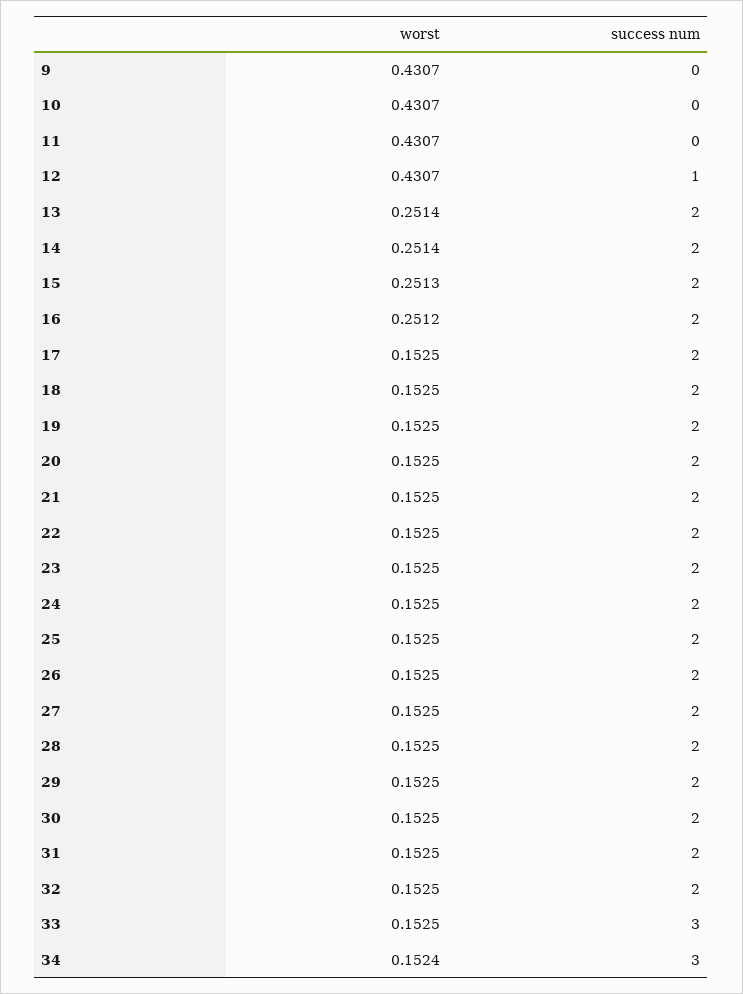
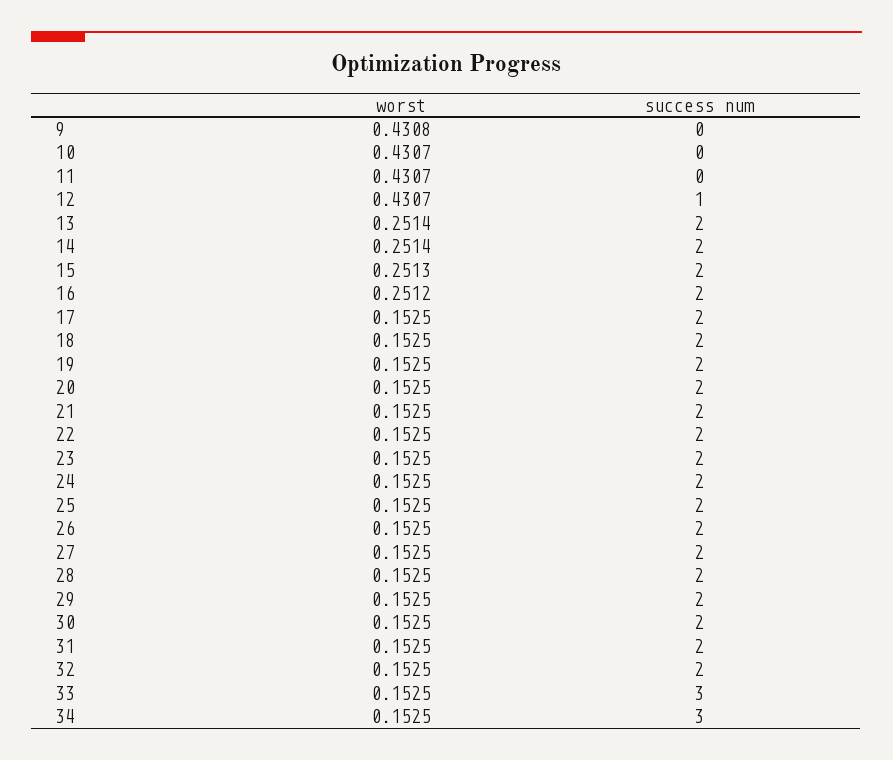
  {
    "worst": {
-     "9": 0.4307,
+     "9": 0.4308,
      "10": 0.4307,
      "11": 0.4307,
      "12": 0.4307,
      "13": 0.2514,
      "14": 0.2514,
      "15": 0.2513,
      "16": 0.2512,
      "17": 0.1525,
      "18": 0.1525,
      "19": 0.1525,
      "20": 0.1525,
      "21": 0.1525,
      "22": 0.1525,
      "23": 0.1525,
      "24": 0.1525,
      "25": 0.1525,
      "26": 0.1525,
      "27": 0.1525,
      "28": 0.1525,
      "29": 0.1525,
      "30": 0.1525,
      "31": 0.1525,
      "32": 0.1525,
      "33": 0.1525,
-     "34": 0.1524
+     "34": 0.1525
    },
    "success num": {
      "9": 0,
      "10": 0,
      "11": 0,
      "12": 1,
      "13": 2,
      "14": 2,
      "15": 2,
      "16": 2,
      "17": 2,
      "18": 2,
      "19": 2,
      "20": 2,
      "21": 2,
      "22": 2,
      "23": 2,
      "24": 2,
      "25": 2,
      "26": 2,
      "27": 2,
      "28": 2,
      "29": 2,
      "30": 2,
      "31": 2,
      "32": 2,
      "33": 3,
      "34": 3
    }
  }

